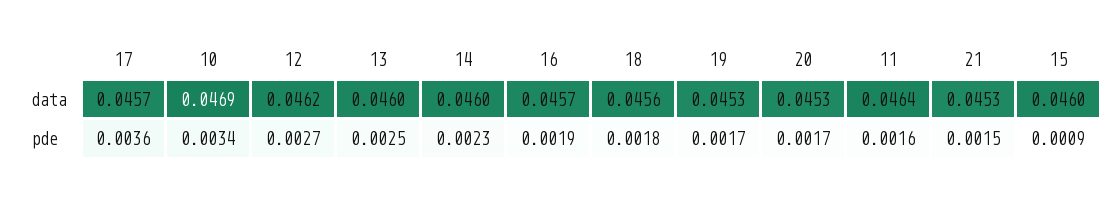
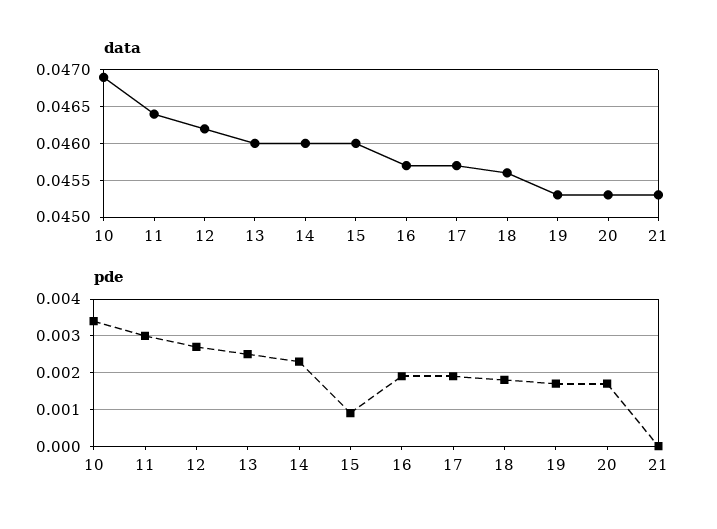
  {
    "data": {
      "17": 0.0457,
      "10": 0.0469,
      "12": 0.0462,
      "13": 0.046,
      "14": 0.046,
      "16": 0.0457,
      "18": 0.0456,
      "19": 0.0453,
      "20": 0.0453,
      "11": 0.0464,
      "21": 0.0453,
      "15": 0.046
    },
    "pde": {
-     "17": 0.0036,
+     "17": 0.002,
      "10": 0.0034,
      "12": 0.0027,
      "13": 0.0025,
      "14": 0.0023,
      "16": 0.0019,
      "18": 0.0018,
      "19": 0.0017,
      "20": 0.0017,
-     "11": 0.0016,
+     "11": 0.003,
-     "21": 0.0015,
+     "21": 0,
      "15": 0.0009
    }
  }

